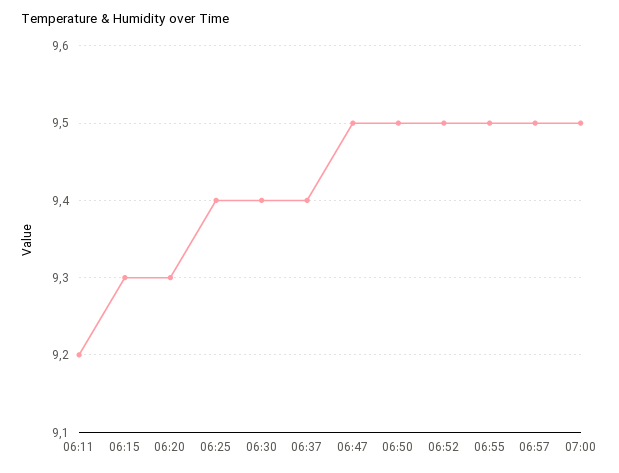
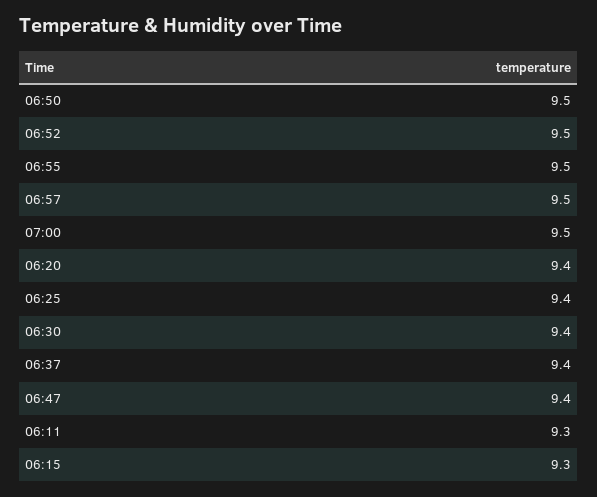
  {
-   "06:11": 9.2,
+   "06:11": 9.3,
    "06:15": 9.3,
-   "06:20": 9.3,
+   "06:20": 9.4,
    "06:25": 9.4,
    "06:30": 9.4,
    "06:37": 9.4,
-   "06:47": 9.5,
+   "06:47": 9.4,
    "06:50": 9.5,
    "06:52": 9.5,
    "06:55": 9.5,
    "06:57": 9.5,
    "07:00": 9.5
  }

